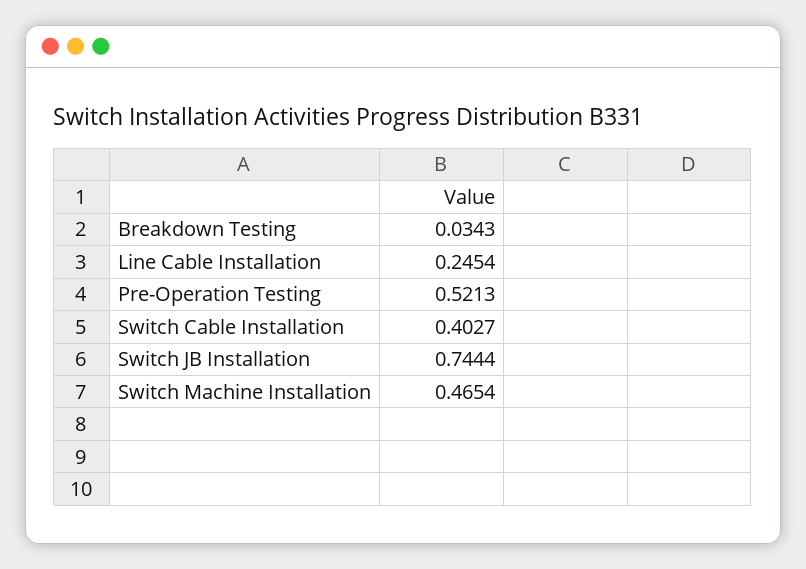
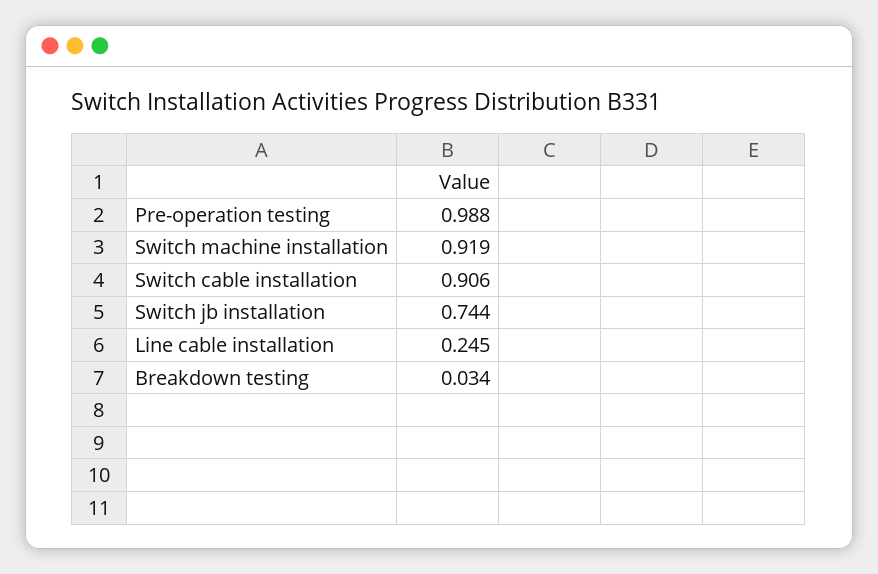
  {
    "Breakdown Testing": 0.0343,
    "Line Cable Installation": 0.2454,
-   "Pre-Operation Testing": 0.5213,
+   "Pre-Operation Testing": 0.988,
-   "Switch Cable Installation": 0.4027,
+   "Switch Cable Installation": 0.906,
    "Switch JB Installation": 0.7444,
-   "Switch Machine Installation": 0.4654
+   "Switch Machine Installation": 0.919
  }

